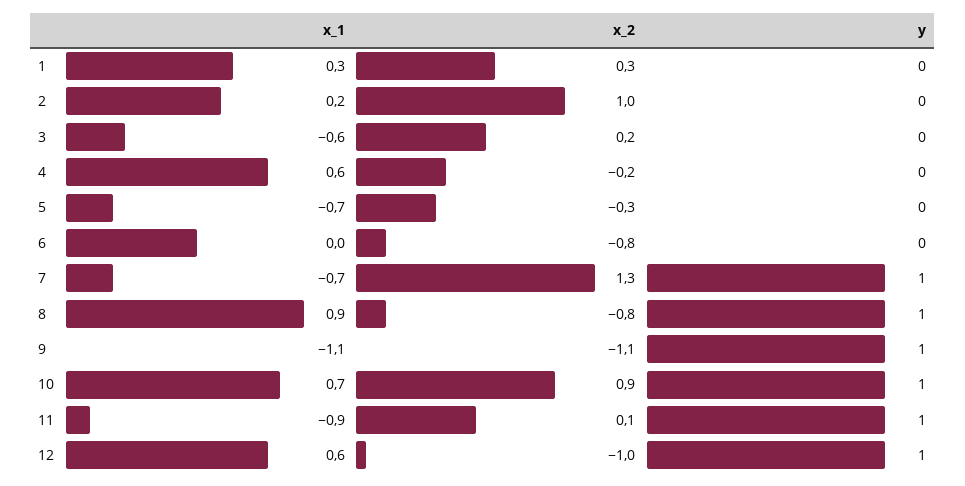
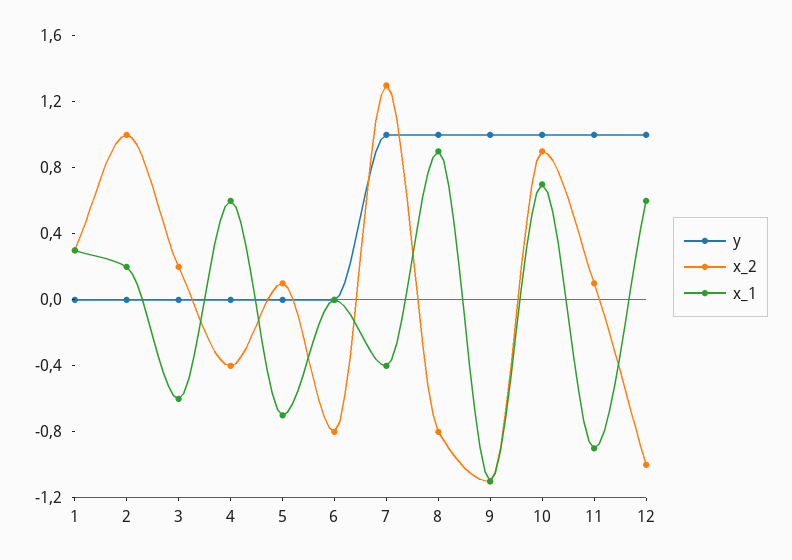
  {
    "x_1": {
      "1": 0.3,
      "2": 0.2,
      "3": -0.6,
      "4": 0.6,
      "5": -0.7,
      "6": 0,
-     "7": -0.7,
+     "7": -0.4,
      "8": 0.9,
      "9": -1.1,
      "10": 0.7,
      "11": -0.9,
      "12": 0.6
    },
    "x_2": {
      "1": 0.3,
      "2": 1,
      "3": 0.2,
-     "4": -0.2,
+     "4": -0.4,
-     "5": -0.3,
+     "5": 0.1,
      "6": -0.8,
      "7": 1.3,
      "8": -0.8,
      "9": -1.1,
      "10": 0.9,
      "11": 0.1,
      "12": -1
    },
    "y": {
      "1": 0,
      "2": 0,
      "3": 0,
      "4": 0,
      "5": 0,
      "6": 0,
      "7": 1,
      "8": 1,
      "9": 1,
      "10": 1,
      "11": 1,
      "12": 1
    }
  }

